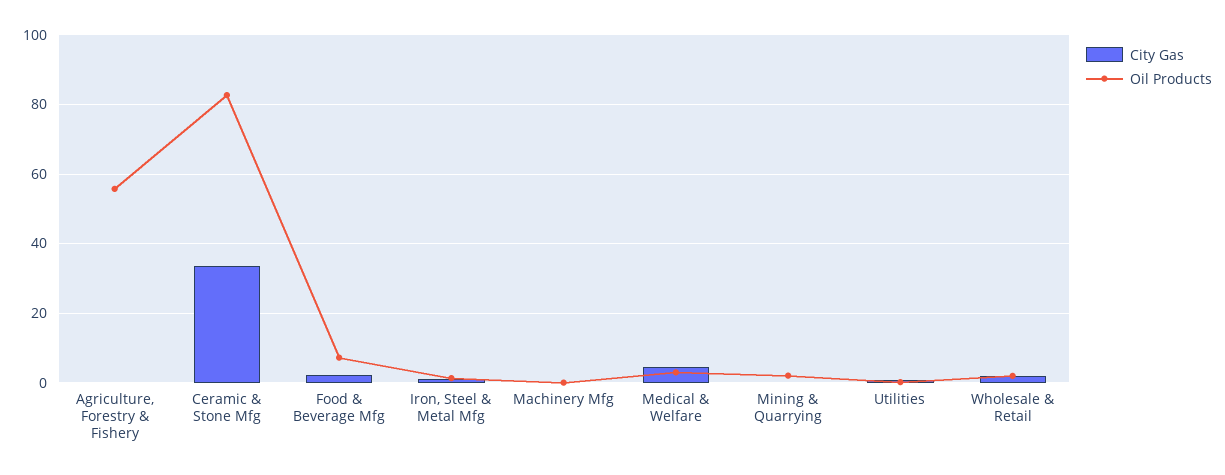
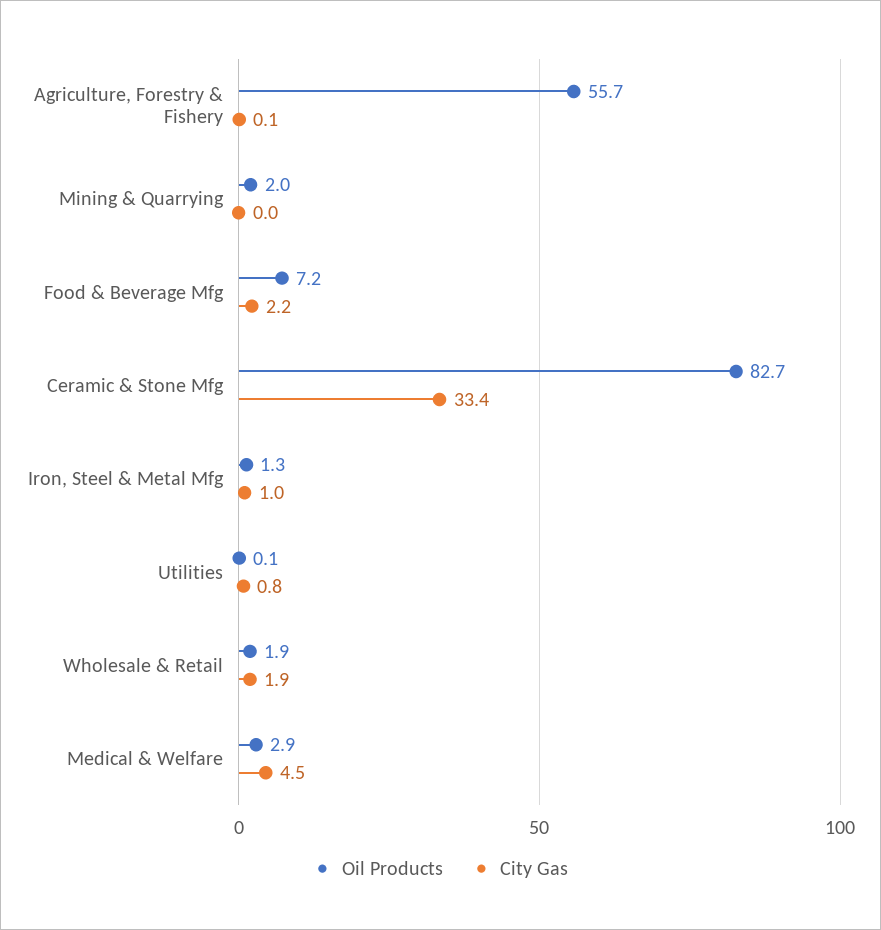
  {
    "City Gas": {
      "Agriculture, Forestry & Fishery": 0.1,
      "Ceramic & Stone Mfg": 33.4,
      "Food & Beverage Mfg": 2.2,
      "Iron, Steel & Metal Mfg": 1,
-     "Machinery Mfg": 0,
      "Medical & Welfare": 4.5,
      "Mining & Quarrying": 0,
      "Utilities": 0.8,
      "Wholesale & Retail": 1.9
    },
    "Oil Products": {
      "Agriculture, Forestry & Fishery": 55.7,
      "Ceramic & Stone Mfg": 82.7,
      "Food & Beverage Mfg": 7.2,
      "Iron, Steel & Metal Mfg": 1.3,
-     "Machinery Mfg": 0,
      "Medical & Welfare": 2.9,
      "Mining & Quarrying": 2,
      "Utilities": 0.1,
      "Wholesale & Retail": 1.9
    }
  }

